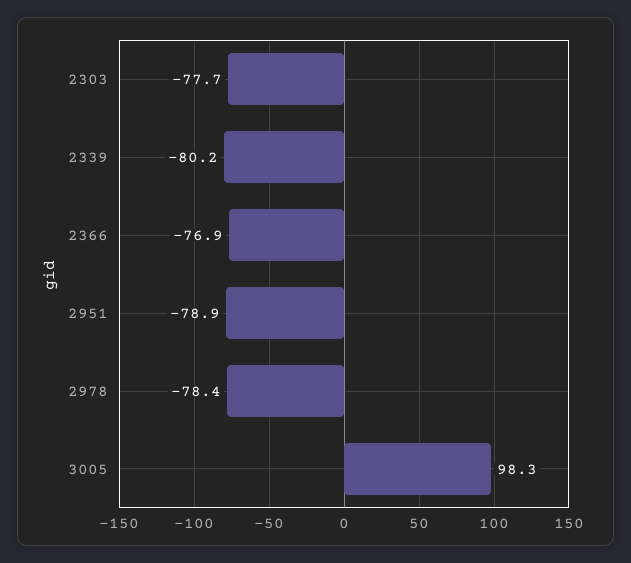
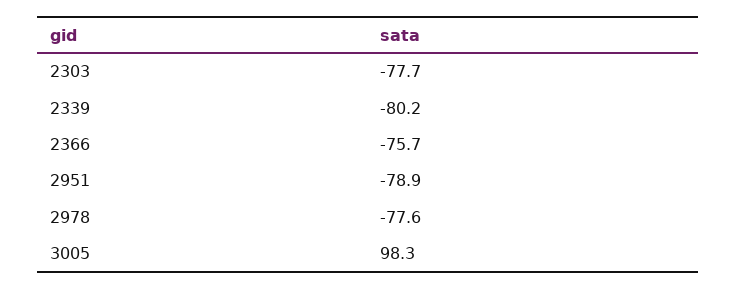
  {
    "2303": -77.7,
    "2339": -80.2,
-   "2366": -76.9,
+   "2366": -75.7,
    "2951": -78.9,
-   "2978": -78.4,
+   "2978": -77.6,
    "3005": 98.3
  }

